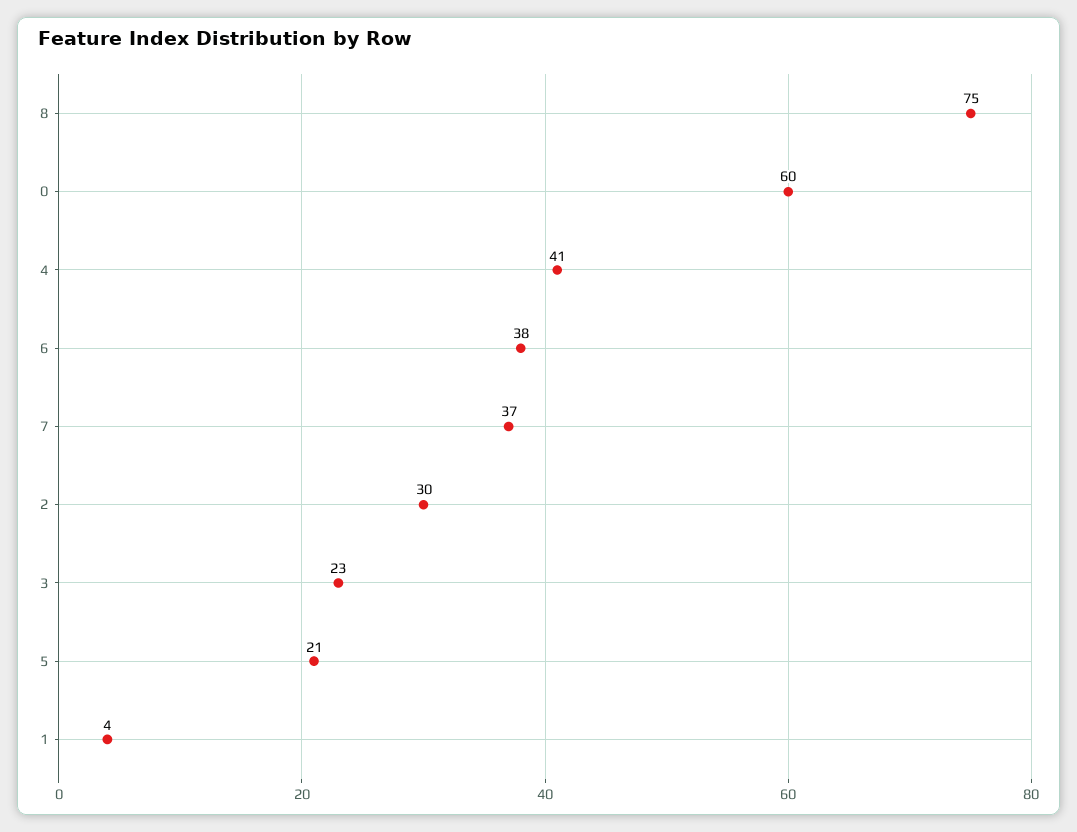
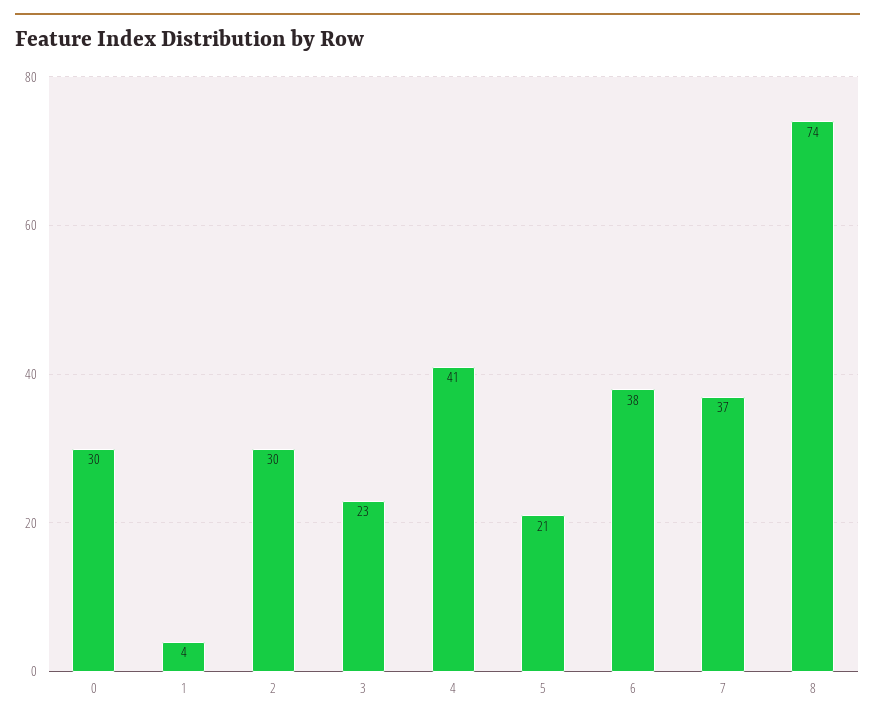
  {
-   "8": 75,
+   "8": 74,
-   "0": 60,
+   "0": 30,
    "4": 41,
    "6": 38,
    "7": 37,
    "2": 30,
    "3": 23,
    "5": 21,
    "1": 4
  }

